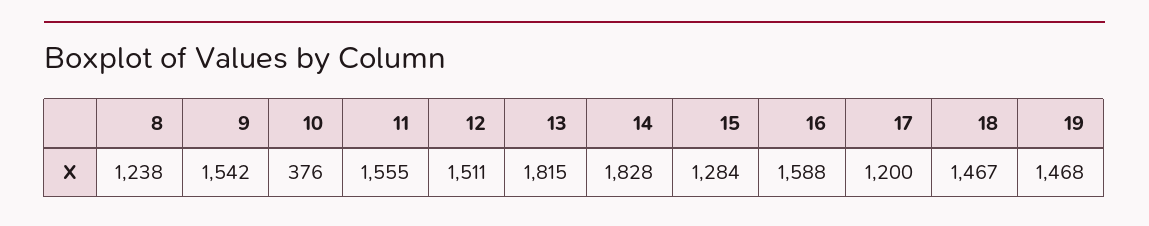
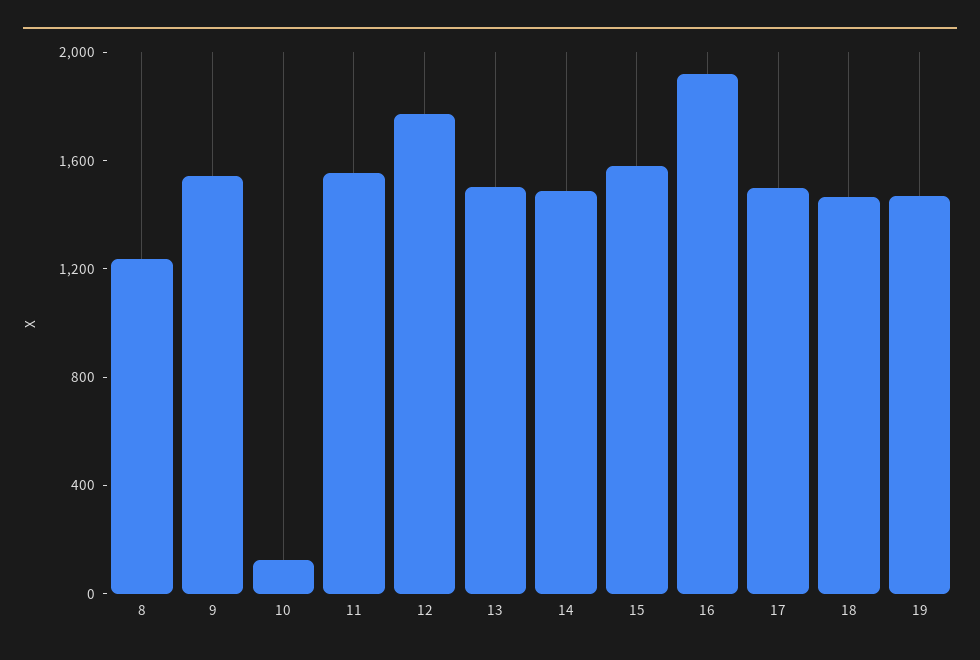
  {
    "8": 1238,
    "9": 1542,
-   "10": 376,
+   "10": 100,
    "11": 1555,
-   "12": 1511,
+   "12": 1800,
-   "13": 1815,
+   "13": 1500,
-   "14": 1828,
+   "14": 1500,
-   "15": 1284,
+   "15": 1600,
-   "16": 1588,
+   "16": 1900,
-   "17": 1200,
+   "17": 1500,
    "18": 1467,
    "19": 1468
  }

